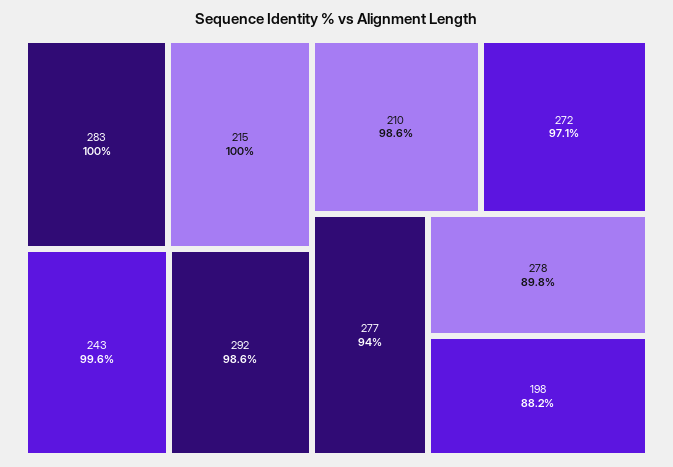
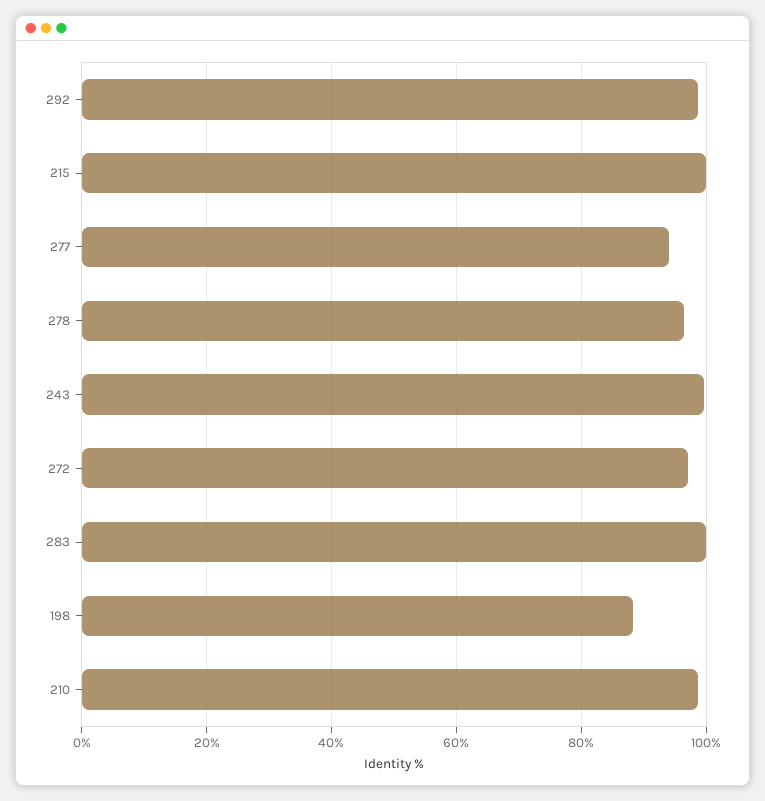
  {
    "283": 100,
    "215": 100,
    "243": 99.6,
    "292": 98.6,
    "210": 98.6,
    "272": 97.1,
    "277": 94,
-   "278": 89.8,
+   "278": 96,
    "198": 88.2
  }

